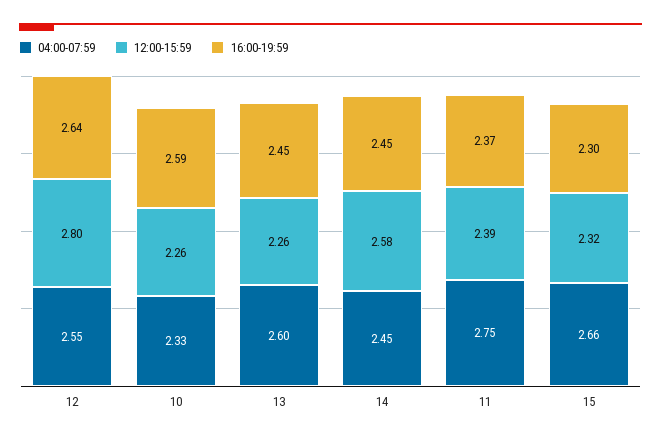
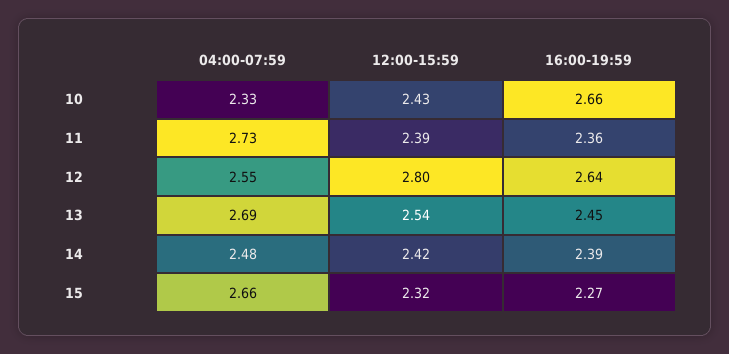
  {
    "04:00-07:59": {
      "12": 2.55,
      "10": 2.33,
-     "13": 2.6,
+     "13": 2.69,
-     "14": 2.45,
+     "14": 2.48,
-     "11": 2.75,
+     "11": 2.73,
      "15": 2.66
    },
    "12:00-15:59": {
      "12": 2.8,
-     "10": 2.26,
+     "10": 2.43,
-     "13": 2.26,
+     "13": 2.54,
-     "14": 2.58,
+     "14": 2.42,
      "11": 2.39,
      "15": 2.32
    },
    "16:00-19:59": {
      "12": 2.64,
-     "10": 2.59,
+     "10": 2.66,
      "13": 2.45,
-     "14": 2.45,
+     "14": 2.39,
-     "11": 2.37,
+     "11": 2.36,
-     "15": 2.3
+     "15": 2.27
    }
  }

